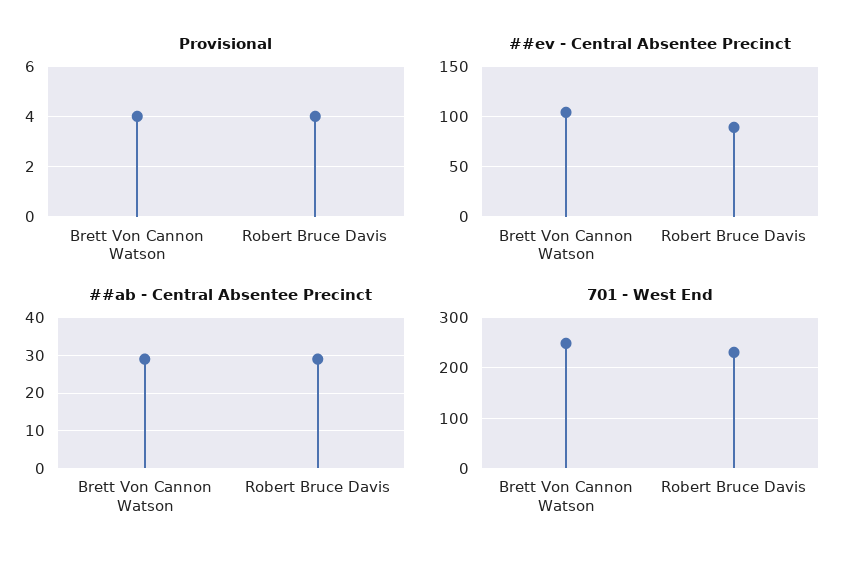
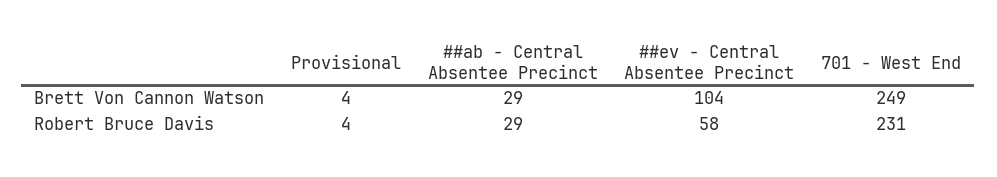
  {
    "Provisional": {
      "Brett Von Cannon Watson": 4,
      "Robert Bruce Davis": 4
    },
    "##ev - Central Absentee Precinct": {
      "Brett Von Cannon Watson": 104,
-     "Robert Bruce Davis": 90
+     "Robert Bruce Davis": 58
    },
    "##ab - Central Absentee Precinct": {
      "Brett Von Cannon Watson": 29,
      "Robert Bruce Davis": 29
    },
    "701 - West End": {
      "Brett Von Cannon Watson": 249,
      "Robert Bruce Davis": 231
    }
  }

